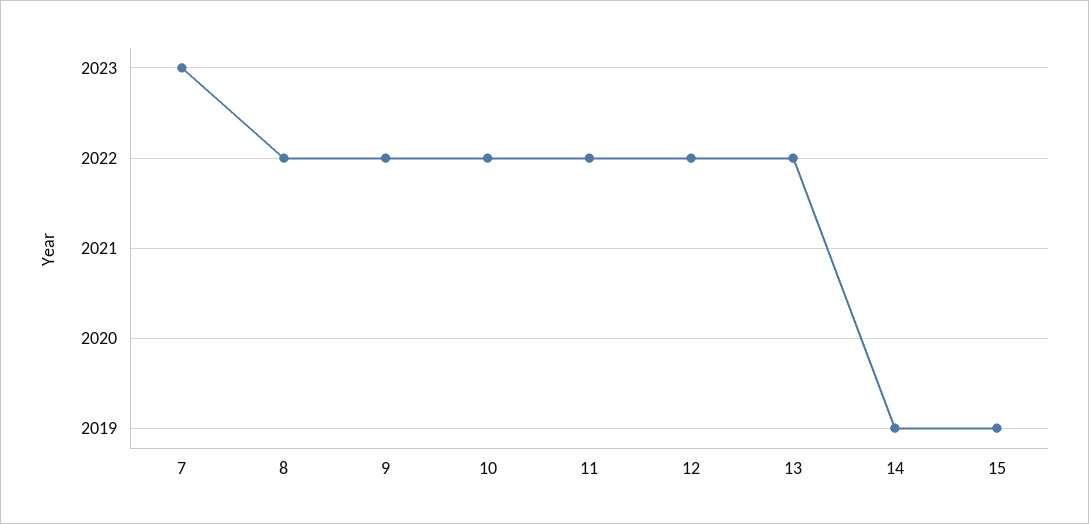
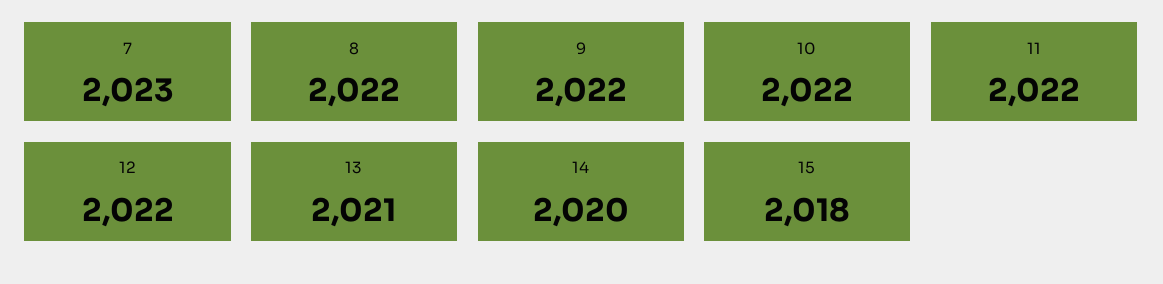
  {
    "7": 2023,
    "8": 2022,
    "9": 2022,
    "10": 2022,
    "11": 2022,
    "12": 2022,
-   "13": 2022,
+   "13": 2021,
-   "14": 2019,
+   "14": 2020,
-   "15": 2019
+   "15": 2018
  }

